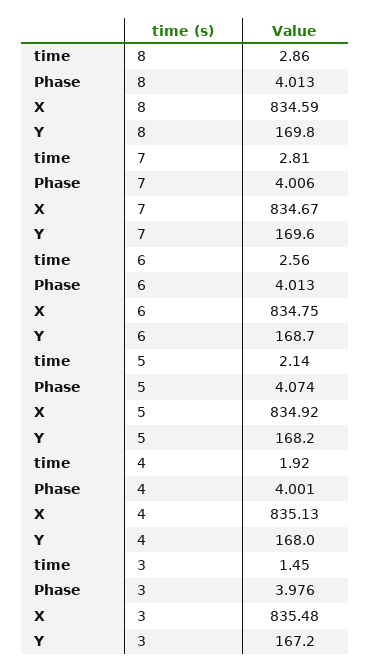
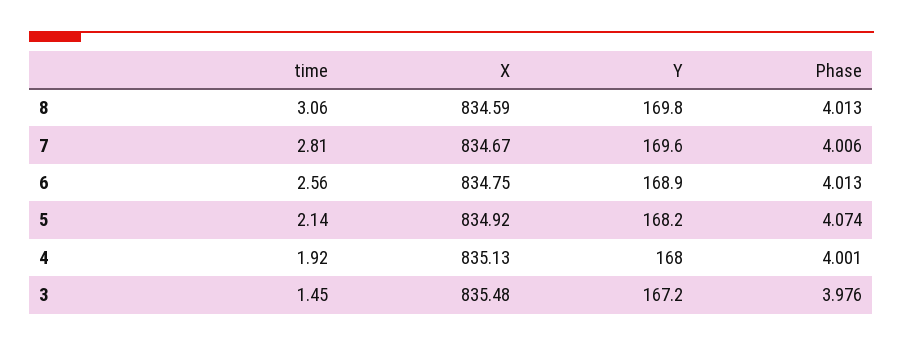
  {
    "time": {
-     "8": 2.86,
+     "8": 3.06,
      "7": 2.81,
      "6": 2.56,
      "5": 2.14,
      "4": 1.92,
      "3": 1.45
    },
    "Phase": {
      "8": 4.013,
      "7": 4.006,
      "6": 4.013,
      "5": 4.074,
      "4": 4.001,
      "3": 3.976
    },
    "X": {
      "8": 834.59,
      "7": 834.67,
      "6": 834.75,
      "5": 834.92,
      "4": 835.13,
      "3": 835.48
    },
    "Y": {
      "8": 169.8,
      "7": 169.6,
-     "6": 168.7,
+     "6": 168.9,
      "5": 168.2,
      "4": 168,
      "3": 167.2
    }
  }

